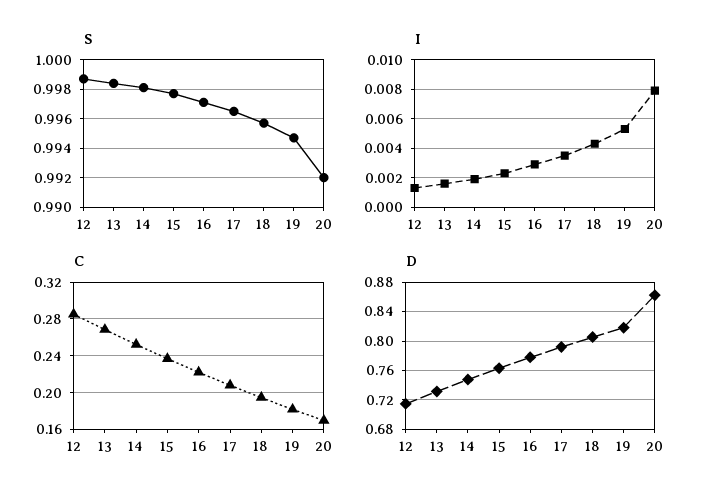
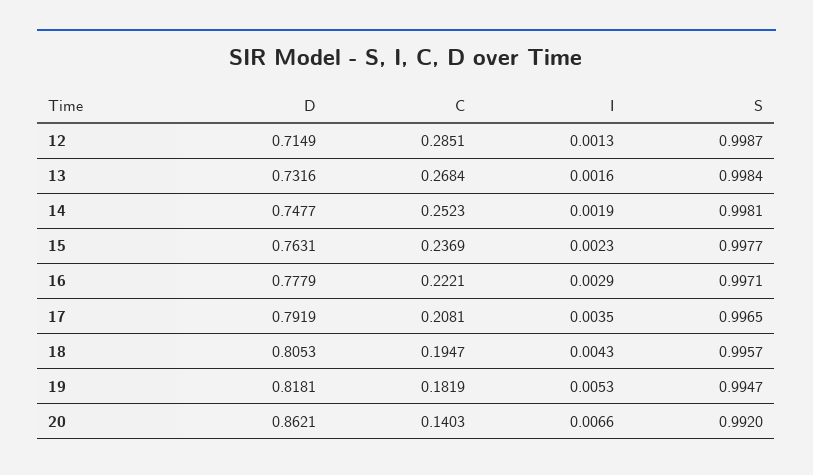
  {
    "S": {
      "12": 0.9987,
      "13": 0.9984,
      "14": 0.9981,
      "15": 0.9977,
      "16": 0.9971,
      "17": 0.9965,
      "18": 0.9957,
      "19": 0.9947,
      "20": 0.992
    },
    "I": {
      "12": 0.0013,
      "13": 0.0016,
      "14": 0.0019,
      "15": 0.0023,
      "16": 0.0029,
      "17": 0.0035,
      "18": 0.0043,
      "19": 0.0053,
-     "20": 0.008
+     "20": 0.0066
    },
    "C": {
      "12": 0.2851,
      "13": 0.2684,
      "14": 0.2523,
      "15": 0.2369,
      "16": 0.2221,
      "17": 0.2081,
      "18": 0.1947,
      "19": 0.1819,
-     "20": 0.17
+     "20": 0.1403
    },
    "D": {
      "12": 0.7149,
      "13": 0.7316,
      "14": 0.7477,
      "15": 0.7631,
      "16": 0.7779,
      "17": 0.7919,
      "18": 0.8053,
      "19": 0.8181,
      "20": 0.8621
    }
  }

